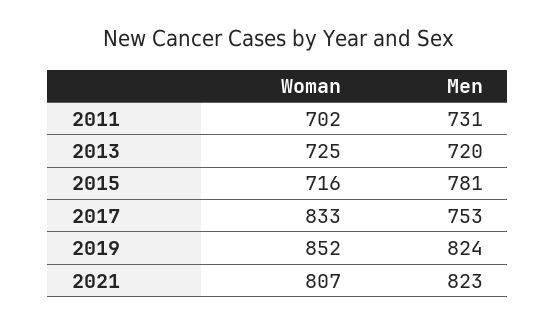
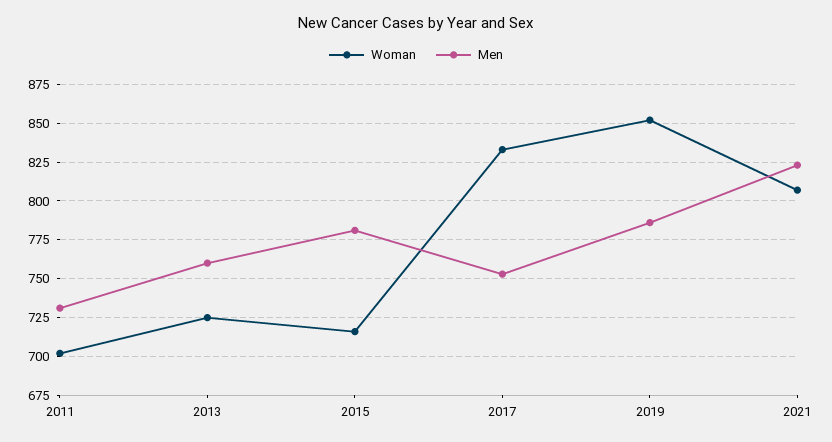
  {
    "Woman": {
      "2011": 702,
      "2013": 725,
      "2015": 716,
      "2017": 833,
      "2019": 852,
      "2021": 807
    },
    "Men": {
      "2011": 731,
-     "2013": 720,
+     "2013": 760,
      "2015": 781,
      "2017": 753,
-     "2019": 824,
+     "2019": 785,
      "2021": 823
    }
  }

